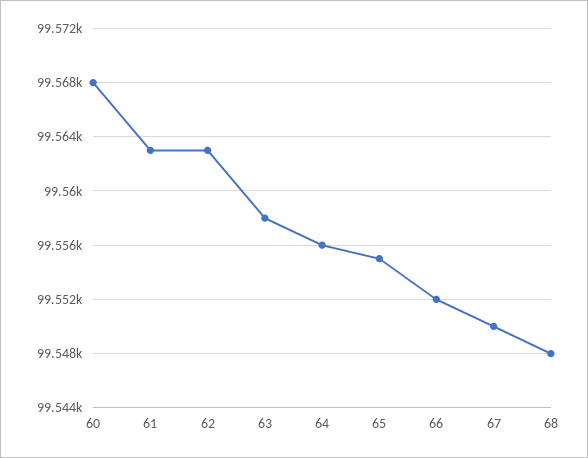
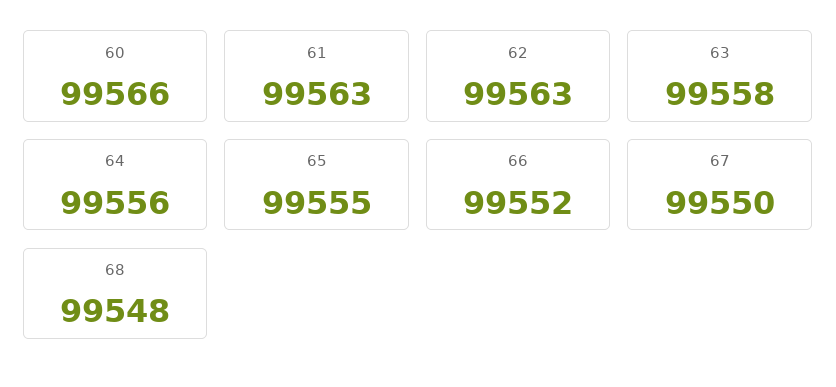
  {
-   "60": 99568,
+   "60": 99566,
    "61": 99563,
    "62": 99563,
    "63": 99558,
    "64": 99556,
    "65": 99555,
    "66": 99552,
    "67": 99550,
    "68": 99548
  }

